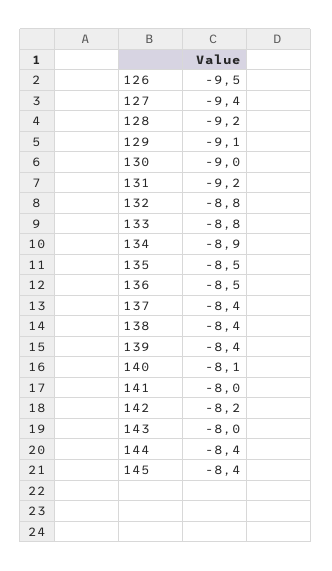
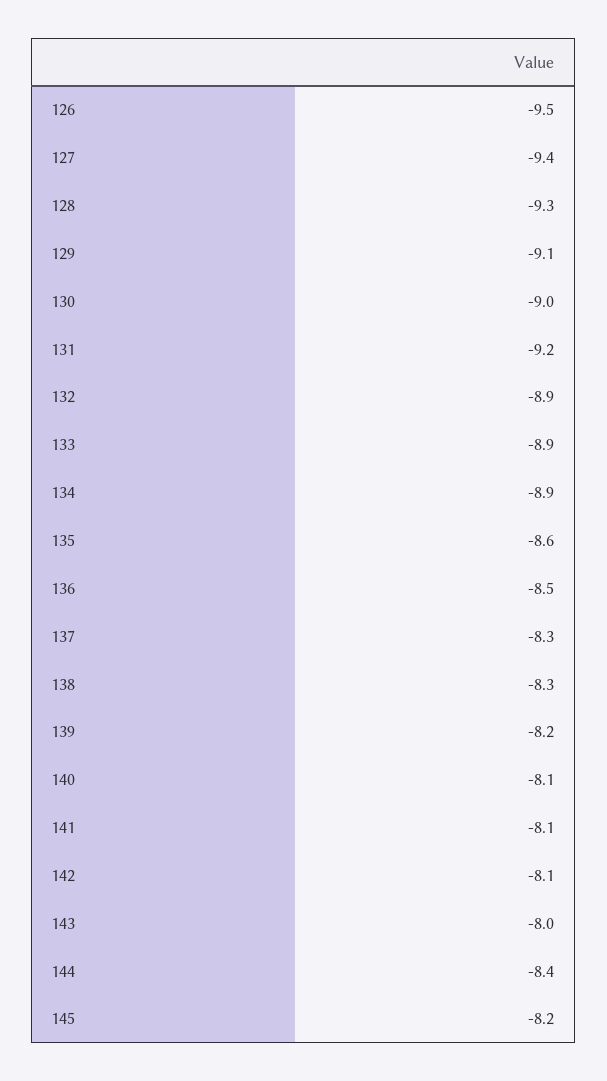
  {
    "126": -9.5,
    "127": -9.4,
-   "128": -9.2,
+   "128": -9.3,
    "129": -9.1,
    "130": -9,
    "131": -9.2,
-   "132": -8.8,
+   "132": -8.9,
-   "133": -8.8,
+   "133": -8.9,
    "134": -8.9,
-   "135": -8.5,
+   "135": -8.6,
    "136": -8.5,
-   "137": -8.4,
+   "137": -8.3,
-   "138": -8.4,
+   "138": -8.3,
-   "139": -8.4,
+   "139": -8.2,
    "140": -8.1,
-   "141": -8,
+   "141": -8.1,
-   "142": -8.2,
+   "142": -8.1,
    "143": -8,
    "144": -8.4,
-   "145": -8.4
+   "145": -8.2
  }

